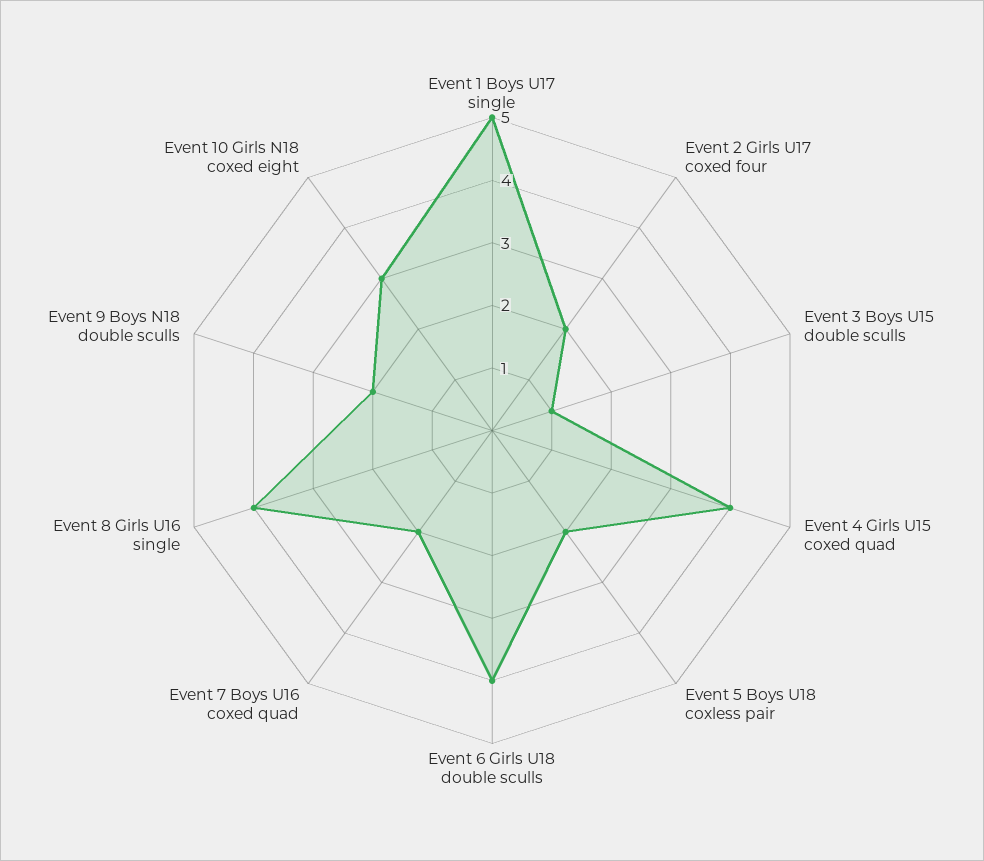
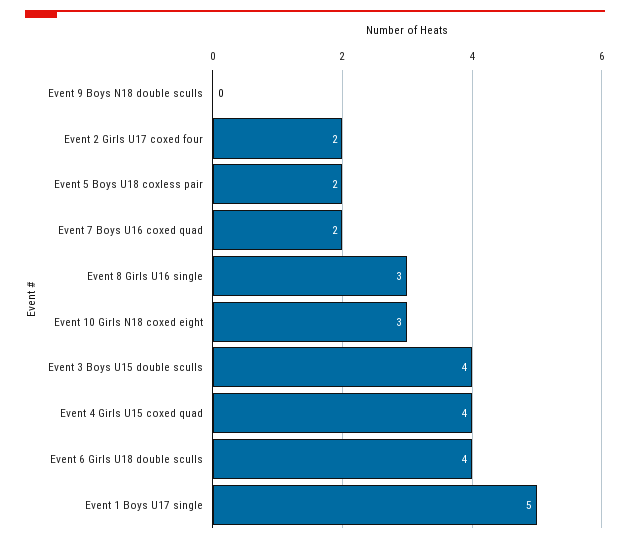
  {
    "Event 1 Boys U17 single": 5,
    "Event 2 Girls U17 coxed four": 2,
-   "Event 3 Boys U15 double sculls": 1,
+   "Event 3 Boys U15 double sculls": 4,
    "Event 4 Girls U15 coxed quad": 4,
    "Event 5 Boys U18 coxless pair": 2,
    "Event 6 Girls U18 double sculls": 4,
    "Event 7 Boys U16 coxed quad": 2,
-   "Event 8 Girls U16 single": 4,
+   "Event 8 Girls U16 single": 3,
-   "Event 9 Boys N18 double sculls": 2,
+   "Event 9 Boys N18 double sculls": 0,
    "Event 10 Girls N18 coxed eight": 3
  }

